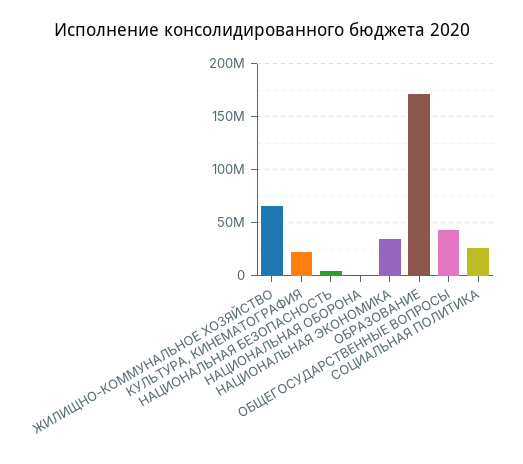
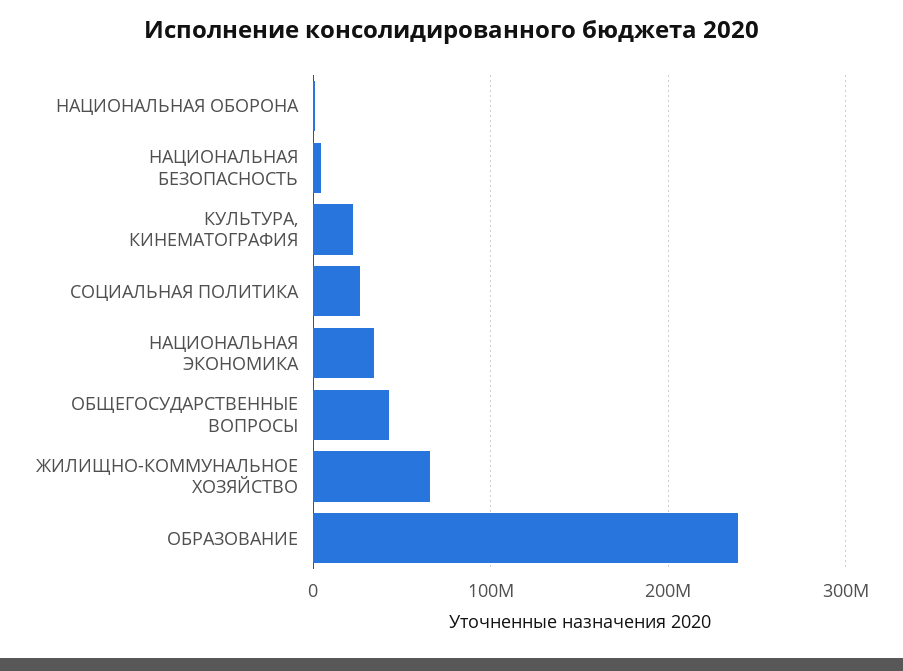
  {
    "ЖИЛИЩНО-КОММУНАЛЬНОЕ ХОЗЯЙСТВО": 70000000,
    "КУЛЬТУРА, КИНЕМАТОГРАФИЯ": 20000000,
    "НАЦИОНАЛЬНАЯ БЕЗОПАСНОСТЬ": 0,
    "НАЦИОНАЛЬНАЯ ОБОРОНА": 0,
    "НАЦИОНАЛЬНАЯ ЭКОНОМИКА": 30000000,
-   "ОБРАЗОВАНИЕ": 170000000,
+   "ОБРАЗОВАНИЕ": 240000000,
    "ОБЩЕГОСУДАРСТВЕННЫЕ ВОПРОСЫ": 40000000,
    "СОЦИАЛЬНАЯ ПОЛИТИКА": 30000000
  }

